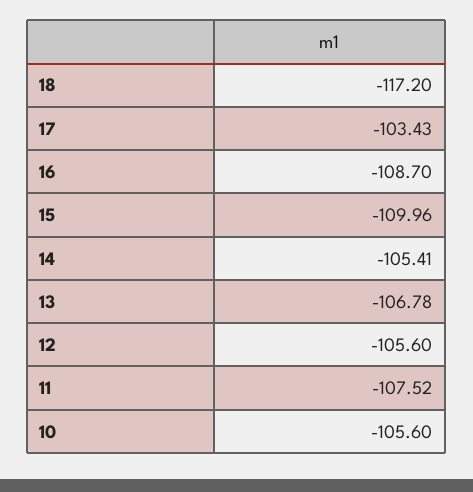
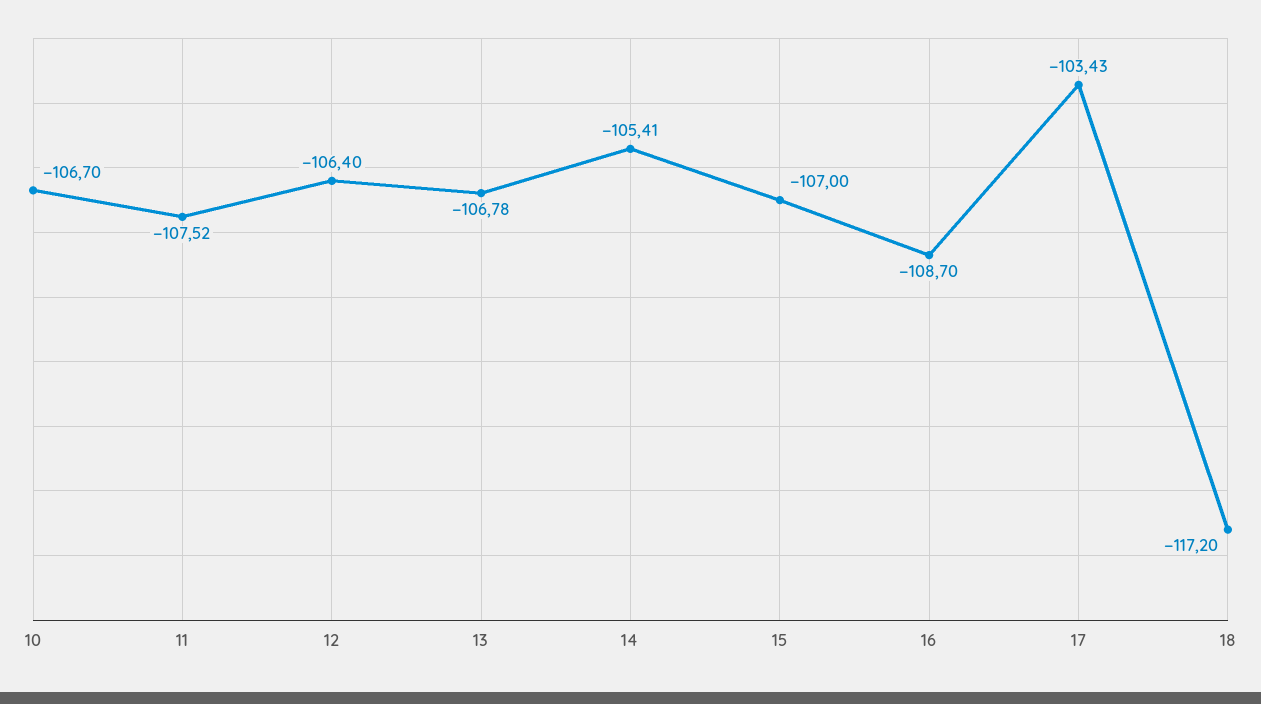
  {
    "18": -117.2,
    "17": -103.43,
    "16": -108.7,
-   "15": -109.96,
+   "15": -107,
    "14": -105.41,
    "13": -106.78,
-   "12": -105.6,
+   "12": -106.4,
    "11": -107.52,
-   "10": -105.6
+   "10": -106.7
  }

